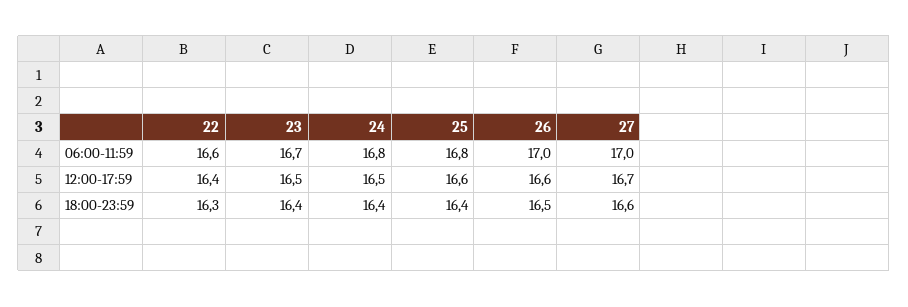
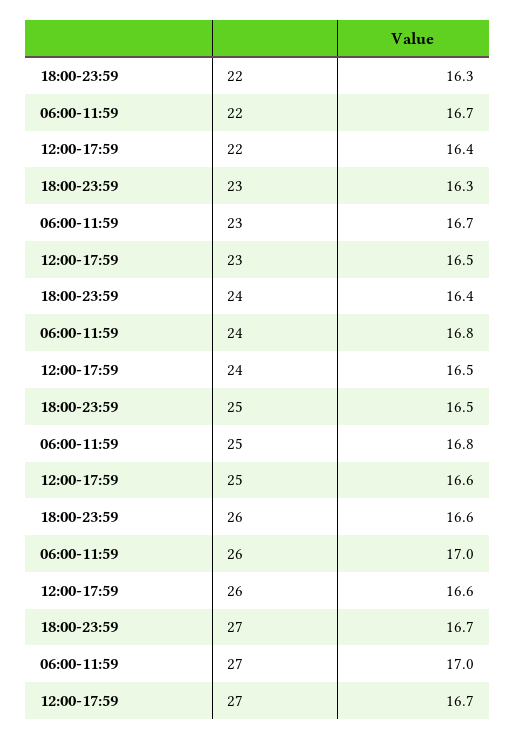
  {
    "22": {
-     "06:00-11:59": 16.6,
+     "06:00-11:59": 16.7,
      "12:00-17:59": 16.4,
      "18:00-23:59": 16.3
    },
    "23": {
      "06:00-11:59": 16.7,
      "12:00-17:59": 16.5,
-     "18:00-23:59": 16.4
+     "18:00-23:59": 16.3
    },
    "24": {
      "06:00-11:59": 16.8,
      "12:00-17:59": 16.5,
      "18:00-23:59": 16.4
    },
    "25": {
      "06:00-11:59": 16.8,
      "12:00-17:59": 16.6,
-     "18:00-23:59": 16.4
+     "18:00-23:59": 16.5
    },
    "26": {
      "06:00-11:59": 17,
      "12:00-17:59": 16.6,
-     "18:00-23:59": 16.5
+     "18:00-23:59": 16.6
    },
    "27": {
      "06:00-11:59": 17,
      "12:00-17:59": 16.7,
-     "18:00-23:59": 16.6
+     "18:00-23:59": 16.7
    }
  }

